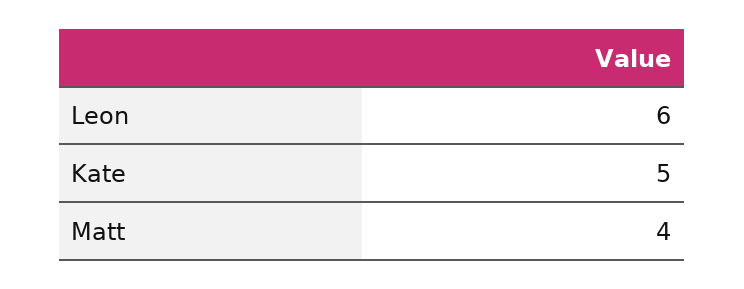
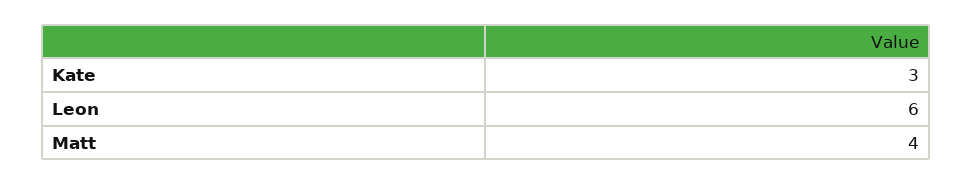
  {
    "Leon": 6,
-   "Kate": 5,
+   "Kate": 3,
    "Matt": 4
  }

